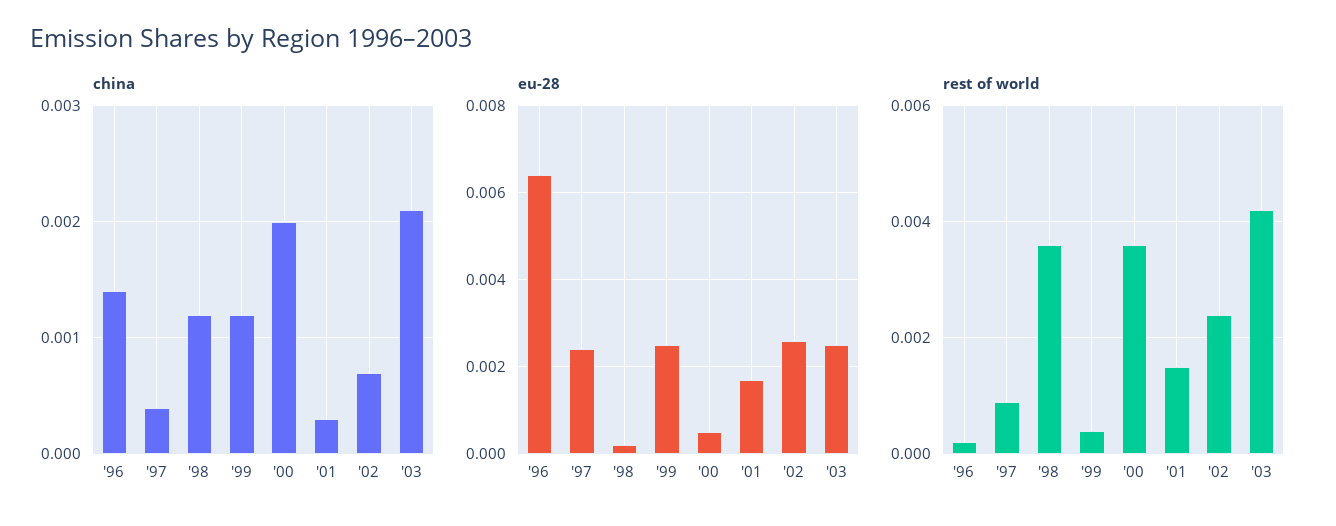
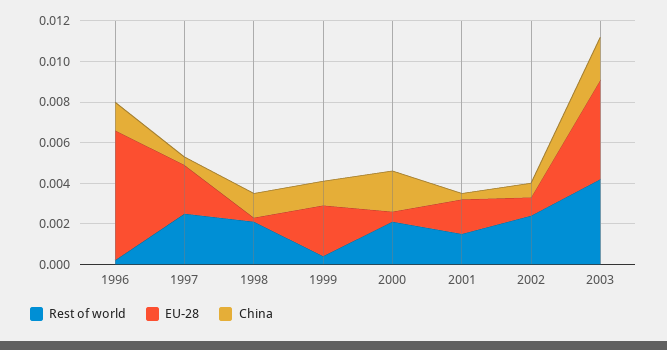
  {
    "china": {
      "'96": 0.0014,
      "'97": 0.0004,
      "'98": 0.0012,
      "'99": 0.0012,
      "'00": 0.002,
      "'01": 0.0003,
      "'02": 0.0007,
      "'03": 0.0021
    },
    "eu-28": {
      "'96": 0.0065,
      "'97": 0.0025,
      "'98": 0,
      "'99": 0.0025,
      "'00": 0.0005,
      "'01": 0.0015,
-     "'02": 0.0025,
+     "'02": 0.001,
-     "'03": 0.0025
+     "'03": 0.005
    },
    "rest of world": {
      "'96": 0,
-     "'97": 0.001,
+     "'97": 0.0025,
-     "'98": 0.0035,
+     "'98": 0.002,
      "'99": 0.0005,
-     "'00": 0.0035,
+     "'00": 0.002,
      "'01": 0.0015,
      "'02": 0.0025,
      "'03": 0.004
    }
  }

